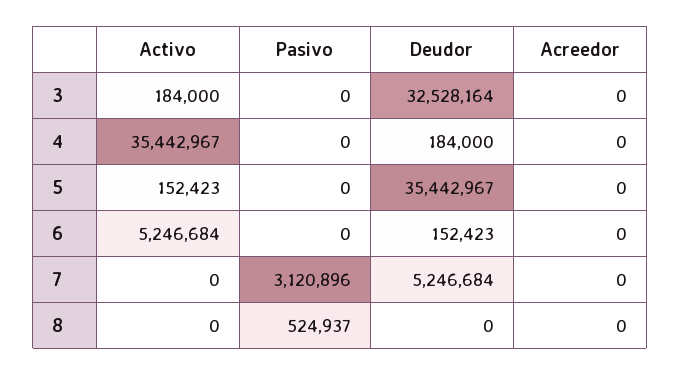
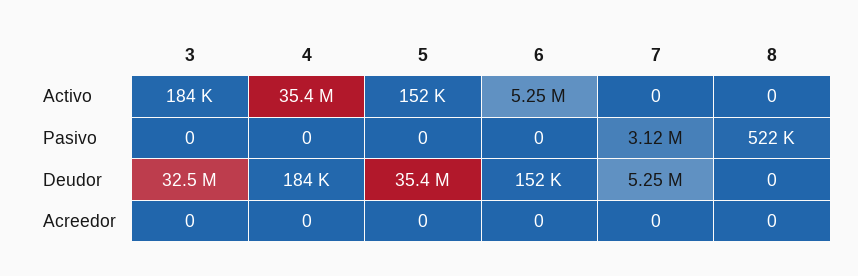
  {
    "Activo": {
      "3": 184000,
      "4": 35442967,
      "5": 152423,
      "6": 5246684,
      "7": 0,
      "8": 0
    },
    "Pasivo": {
      "3": 0,
      "4": 0,
      "5": 0,
      "6": 0,
      "7": 3120896,
-     "8": 524937
+     "8": 522000
    },
    "Deudor": {
      "3": 32528164,
      "4": 184000,
      "5": 35442967,
      "6": 152423,
      "7": 5246684,
      "8": 0
    },
    "Acreedor": {
      "3": 0,
      "4": 0,
      "5": 0,
      "6": 0,
      "7": 0,
      "8": 0
    }
  }

